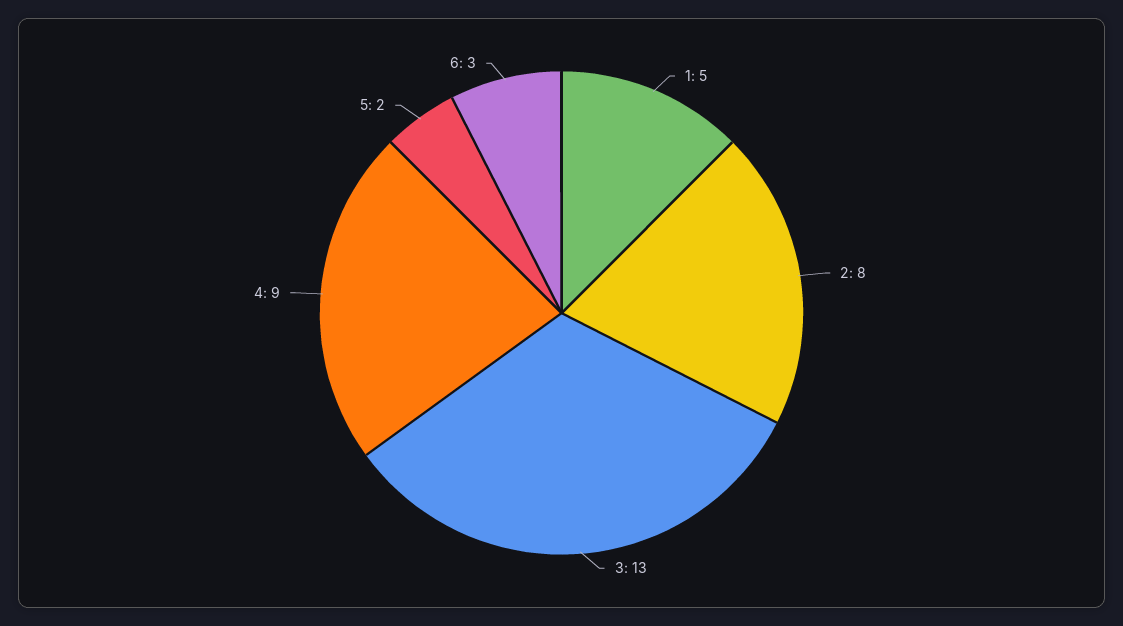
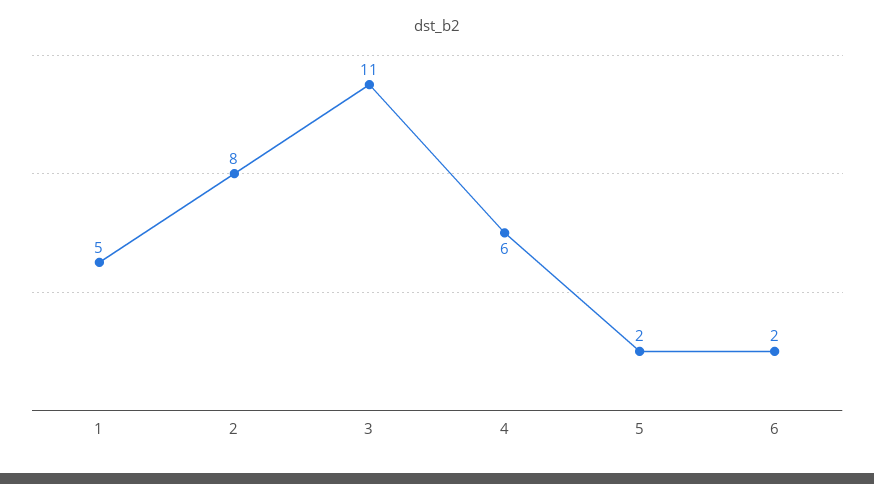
  {
    "1": 5,
    "2": 8,
-   "3": 13,
+   "3": 11,
-   "4": 9,
+   "4": 6,
    "5": 2,
-   "6": 3
+   "6": 2
  }

